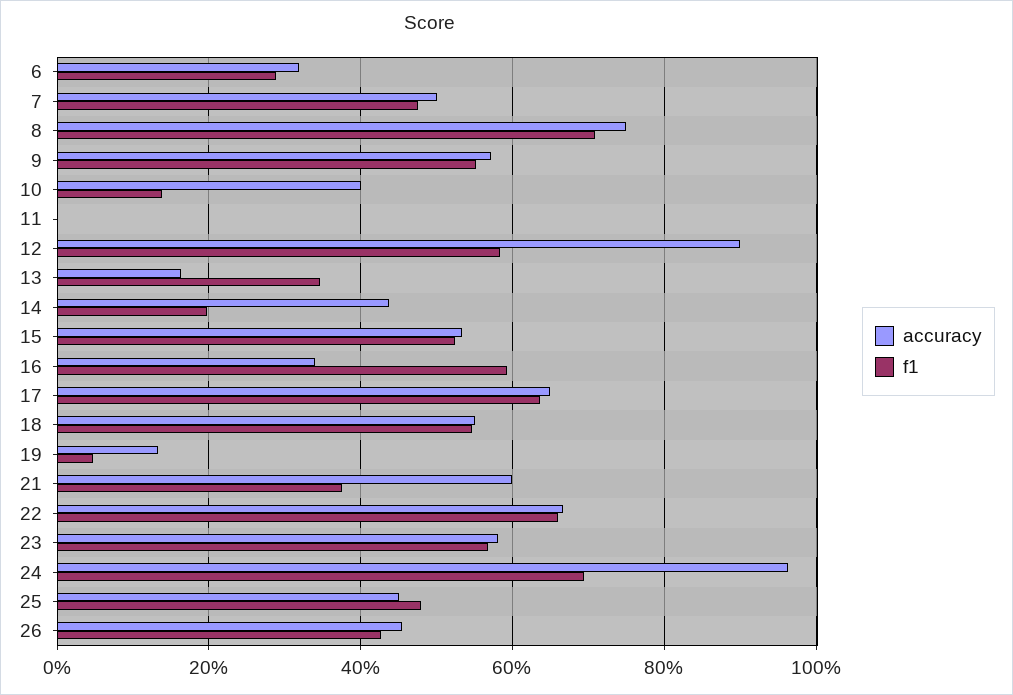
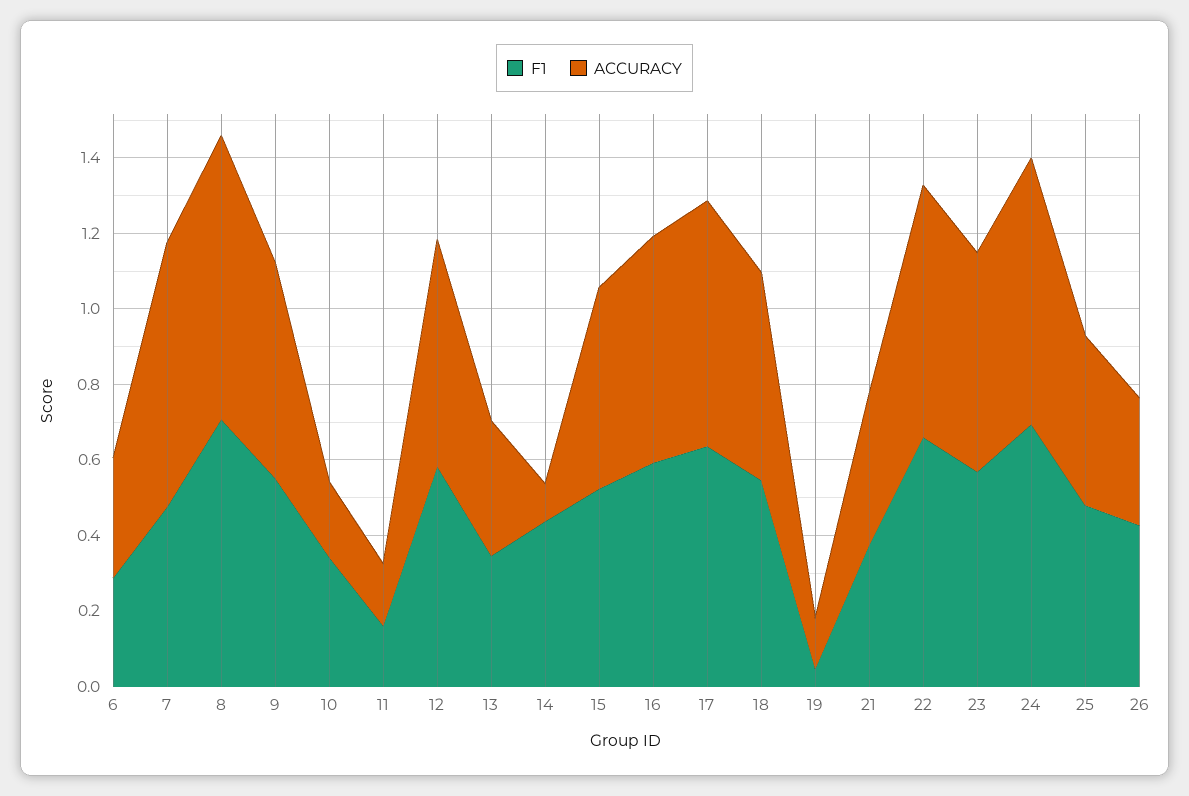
  {
    "accuracy": {
      "6": 0.32,
-     "7": 0.5,
+     "7": 0.7,
      "8": 0.76,
      "9": 0.58,
-     "10": 0.4,
+     "10": 0.2,
-     "11": 0,
+     "11": 0.15,
-     "12": 0.9,
+     "12": 0.6,
-     "13": 0.16,
+     "13": 0.35,
-     "14": 0.44,
+     "14": 0.1,
      "15": 0.54,
-     "16": 0.34,
+     "16": 0.6,
      "17": 0.66,
      "18": 0.56,
      "19": 0.14,
-     "21": 0.6,
+     "21": 0.4,
      "22": 0.66,
      "23": 0.58,
-     "24": 0.96,
+     "24": 0.7,
      "25": 0.46,
-     "26": 0.46
+     "26": 0.35
    },
    "f1": {
      "6": 0.28,
      "7": 0.48,
      "8": 0.7,
      "9": 0.56,
-     "10": 0.14,
+     "10": 0.35,
-     "11": 0,
+     "11": 0.15,
      "12": 0.58,
      "13": 0.34,
-     "14": 0.2,
+     "14": 0.45,
      "15": 0.52,
      "16": 0.6,
      "17": 0.64,
      "18": 0.54,
      "19": 0.04,
      "21": 0.38,
      "22": 0.66,
      "23": 0.56,
      "24": 0.7,
      "25": 0.48,
      "26": 0.42
    }
  }

